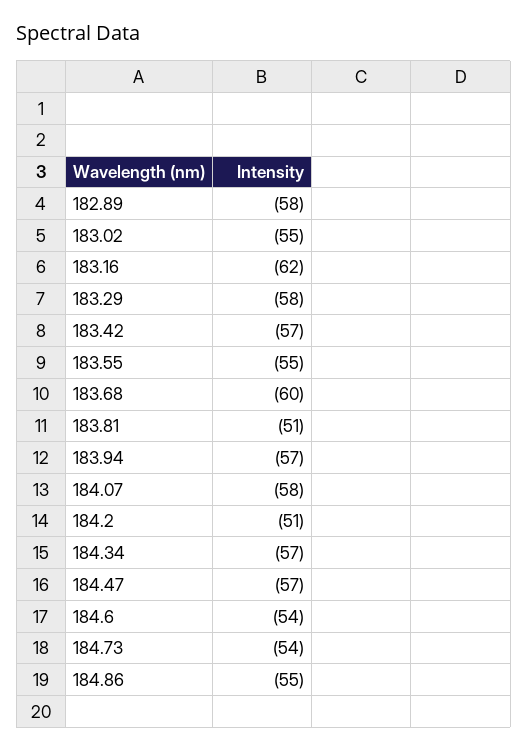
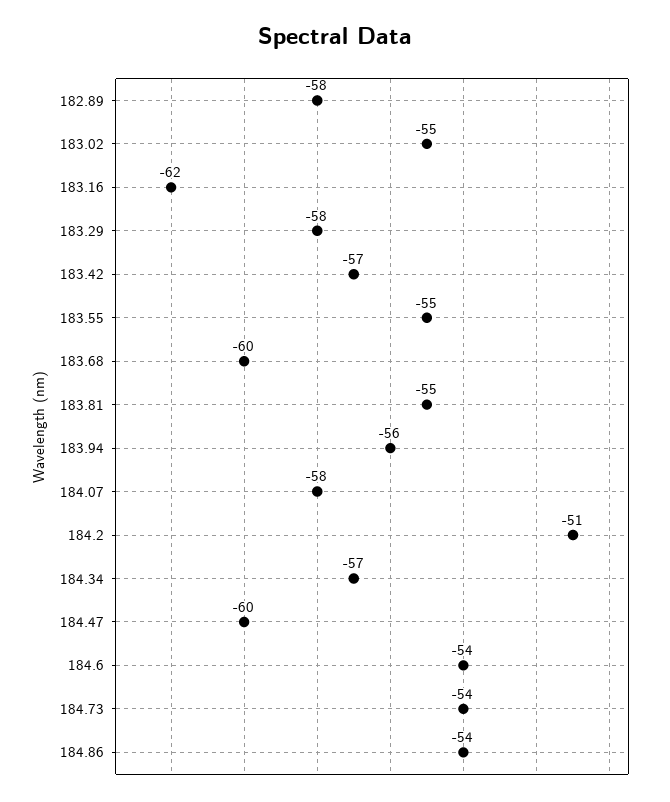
  {
    "182.89": -58,
    "183.02": -55,
    "183.16": -62,
    "183.29": -58,
    "183.42": -57,
    "183.55": -55,
    "183.68": -60,
-   "183.81": -51,
+   "183.81": -55,
-   "183.94": -57,
+   "183.94": -56,
    "184.07": -58,
    "184.2": -51,
    "184.34": -57,
-   "184.47": -57,
+   "184.47": -60,
    "184.6": -54,
    "184.73": -54,
-   "184.86": -55
+   "184.86": -54
  }

